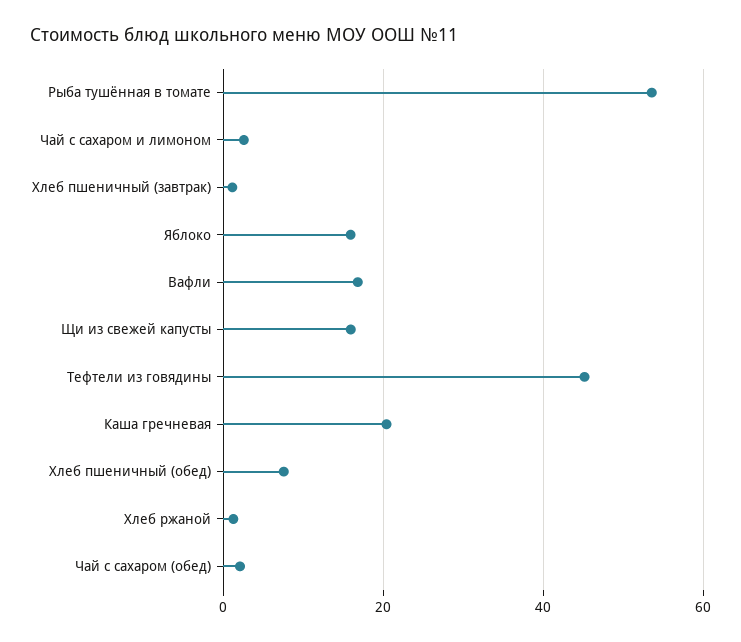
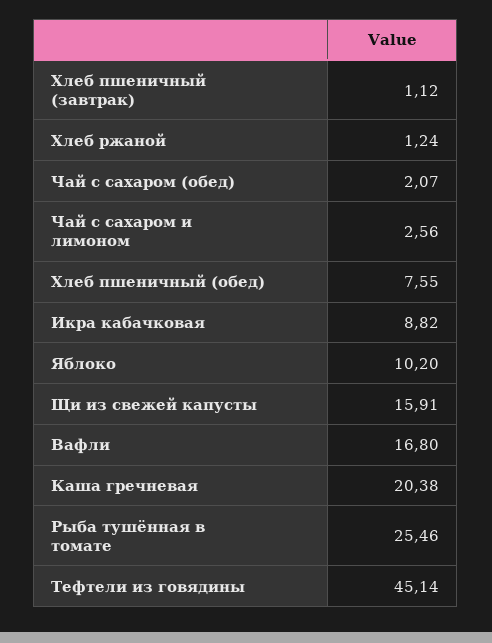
  {
-   "Рыба тушённая в томате": 54,
+   "Рыба тушённая в томате": 25.46,
    "Чай с сахаром и лимоном": 2.56,
    "Хлеб пшеничный (завтрак)": 1.12,
-   "Яблоко": 16,
+   "Яблоко": 10.2,
    "Вафли": 16.8,
    "Щи из свежей капусты": 15.91,
    "Тефтели из говядины": 45.14,
    "Каша гречневая": 20.38,
    "Хлеб пшеничный (обед)": 7.55,
    "Хлеб ржаной": 1.24,
-   "Чай с сахаром (обед)": 2.07
+   "Чай с сахаром (обед)": 2.07,
+   "Икра кабачковая": 8.82
  }

